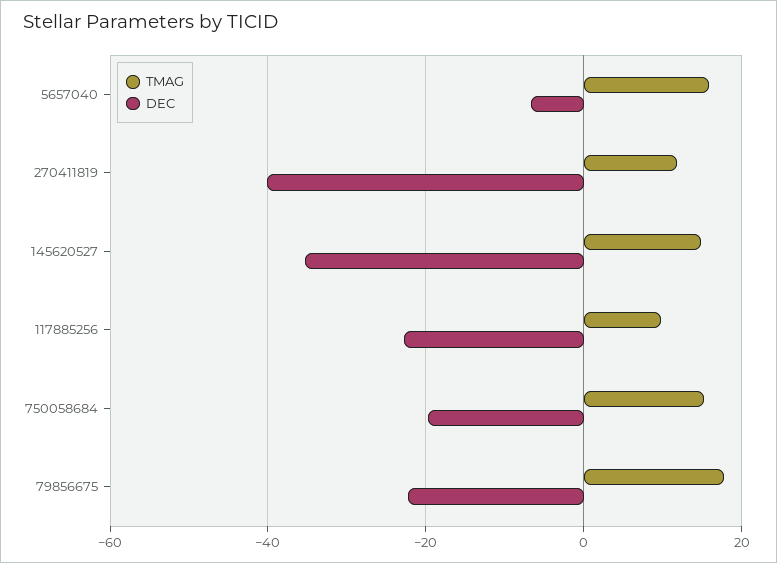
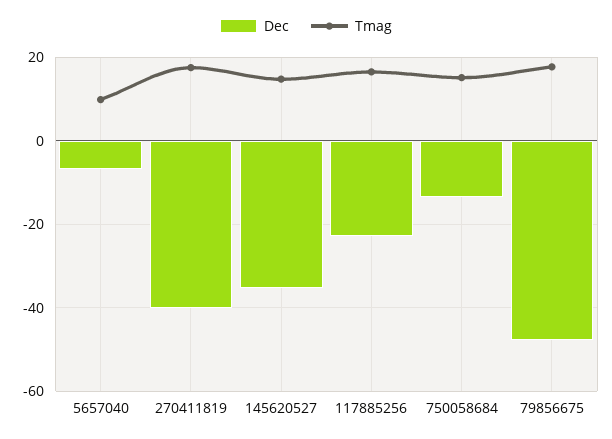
  {
    "TMAG": {
-     "5657040": 16,
+     "5657040": 10,
-     "270411819": 12,
+     "270411819": 18,
      "145620527": 14,
-     "117885256": 10,
+     "117885256": 16,
      "750058684": 16,
      "79856675": 18
    },
    "DEC": {
      "5657040": -6,
      "270411819": -40,
      "145620527": -36,
      "117885256": -22,
-     "750058684": -20,
+     "750058684": -14,
-     "79856675": -22
+     "79856675": -48
    }
  }

